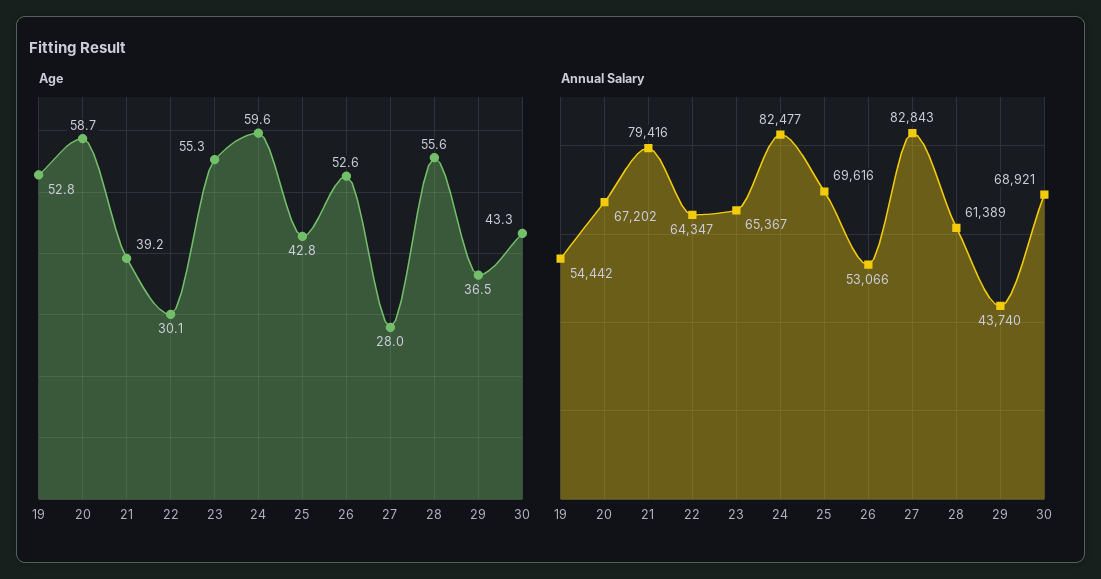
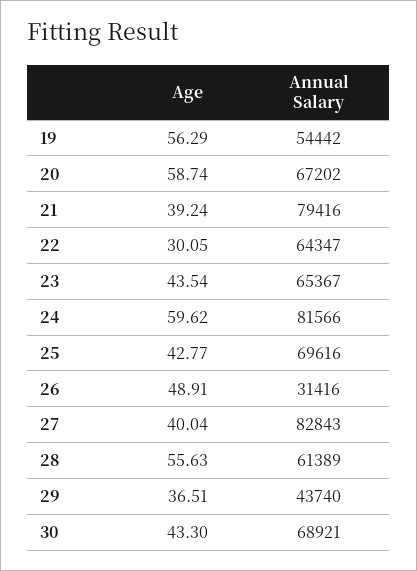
  {
    "Age": {
-     "19": 52.8,
+     "19": 56.29,
      "20": 58.74,
      "21": 39.24,
      "22": 30.05,
-     "23": 55.3,
+     "23": 43.54,
      "24": 59.62,
      "25": 42.77,
-     "26": 52.6,
+     "26": 48.91,
-     "27": 28,
+     "27": 40.04,
      "28": 55.63,
      "29": 36.51,
      "30": 43.3
    },
    "Annual Salary": {
      "19": 54442,
      "20": 67202,
      "21": 79416,
      "22": 64347,
      "23": 65367,
-     "24": 82477,
+     "24": 81566,
      "25": 69616,
-     "26": 53066,
+     "26": 31416,
      "27": 82843,
      "28": 61389,
      "29": 43740,
      "30": 68921
    }
  }

